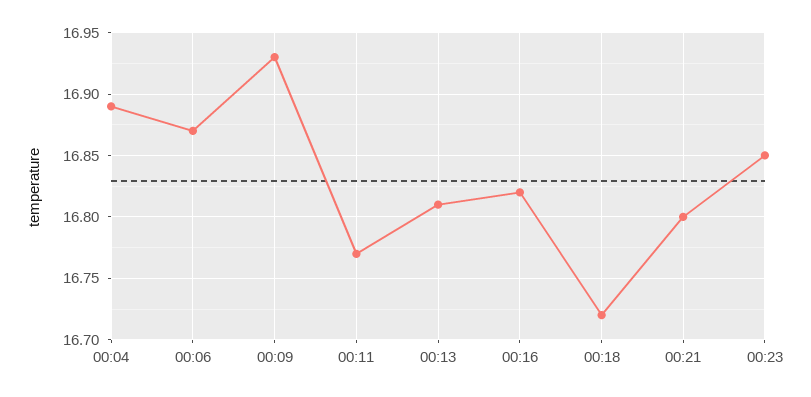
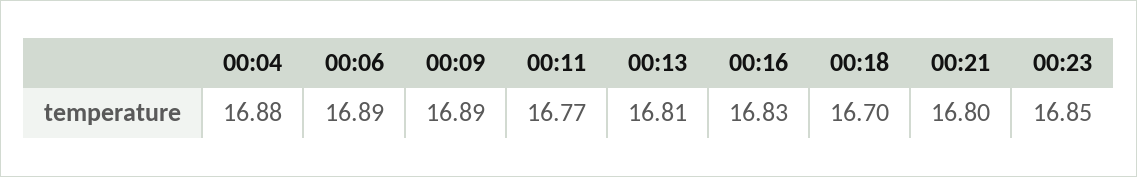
  {
-   "00:04": 16.89,
+   "00:04": 16.88,
-   "00:06": 16.87,
+   "00:06": 16.89,
-   "00:09": 16.93,
+   "00:09": 16.89,
    "00:11": 16.77,
    "00:13": 16.81,
-   "00:16": 16.82,
+   "00:16": 16.83,
-   "00:18": 16.72,
+   "00:18": 16.7,
    "00:21": 16.8,
    "00:23": 16.85
  }

